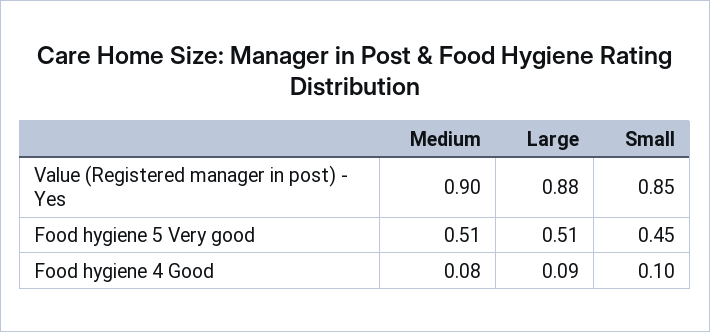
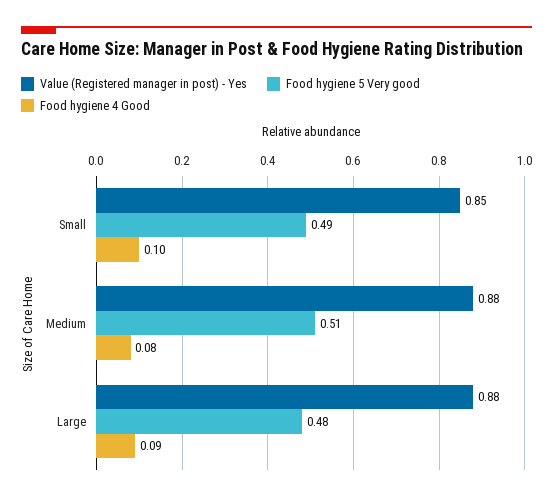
  {
    "Value (Registered manager in post) - Yes": {
-     "Medium": 0.9,
+     "Medium": 0.88,
      "Large": 0.88,
      "Small": 0.85
    },
    "Food hygiene 5 Very good": {
      "Medium": 0.51,
-     "Large": 0.51,
+     "Large": 0.48,
-     "Small": 0.45
+     "Small": 0.49
    },
    "Food hygiene 4 Good": {
      "Medium": 0.08,
      "Large": 0.09,
      "Small": 0.1
    }
  }

